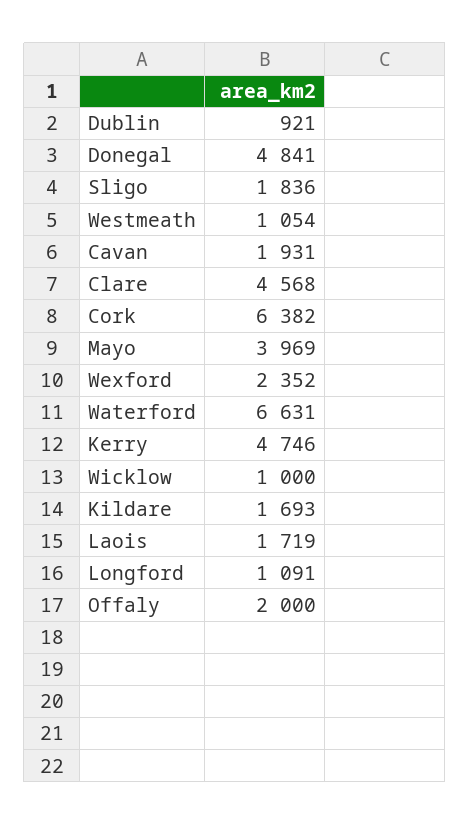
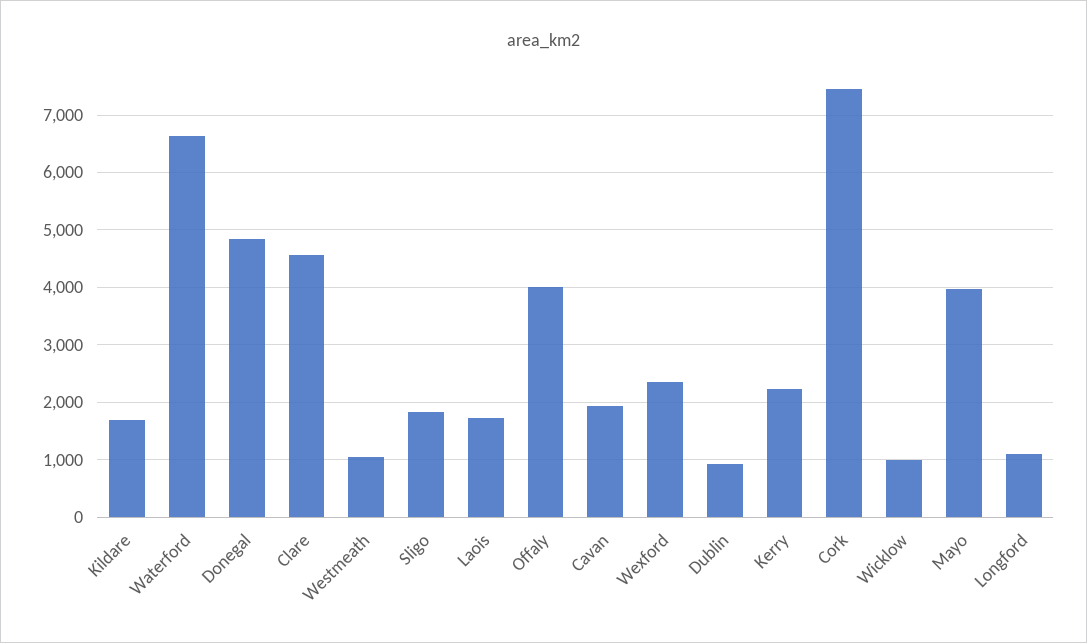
  {
    "Dublin": 921,
    "Donegal": 4841,
    "Sligo": 1836,
    "Westmeath": 1054,
    "Cavan": 1931,
    "Clare": 4568,
-   "Cork": 6382,
+   "Cork": 7400,
    "Mayo": 3969,
    "Wexford": 2352,
    "Waterford": 6631,
-   "Kerry": 4746,
+   "Kerry": 2200,
    "Wicklow": 1000,
    "Kildare": 1693,
    "Laois": 1719,
    "Longford": 1091,
-   "Offaly": 2000
+   "Offaly": 4000
  }

